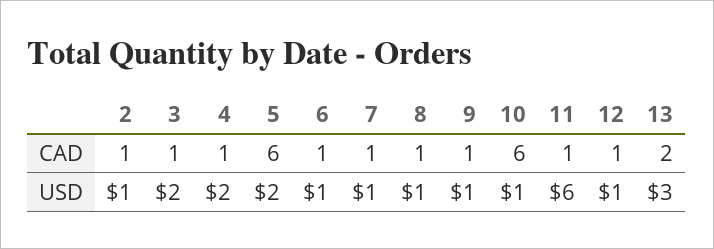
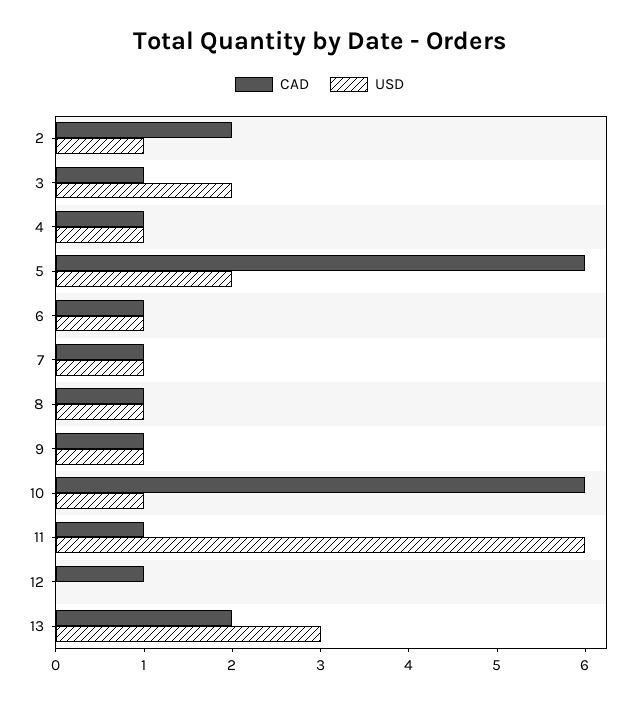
  {
    "CAD": {
-     "2": 1,
+     "2": 2,
      "3": 1,
      "4": 1,
      "5": 6,
      "6": 1,
      "7": 1,
      "8": 1,
      "9": 1,
      "10": 6,
      "11": 1,
      "12": 1,
      "13": 2
    },
    "USD": {
      "2": 1,
      "3": 2,
-     "4": 2,
+     "4": 1,
      "5": 2,
      "6": 1,
      "7": 1,
      "8": 1,
      "9": 1,
      "10": 1,
      "11": 6,
-     "12": 1,
+     "12": 0,
      "13": 3
    }
  }

